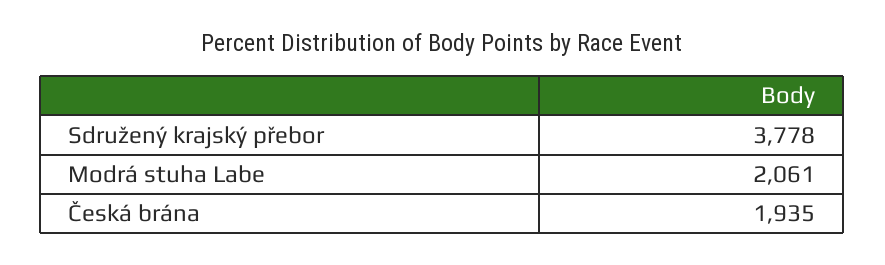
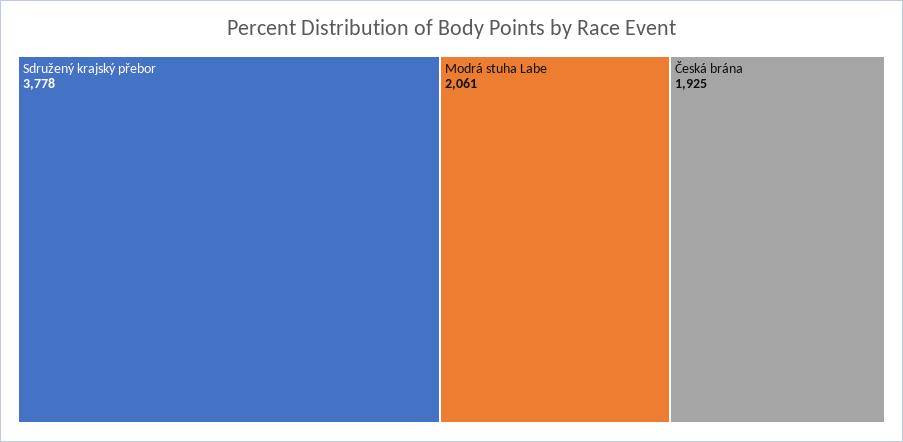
  {
    "Sdružený krajský přebor": 3778,
    "Modrá stuha Labe": 2061,
-   "Česká brána": 1935
+   "Česká brána": 1925
  }

